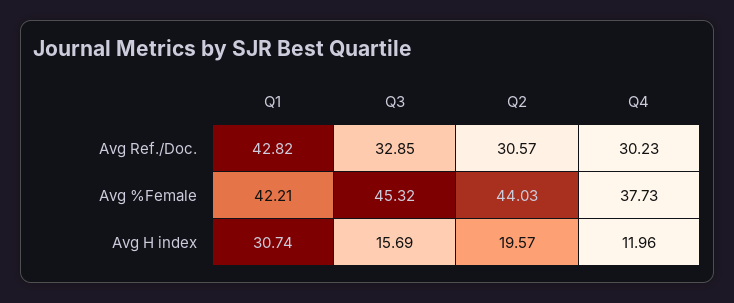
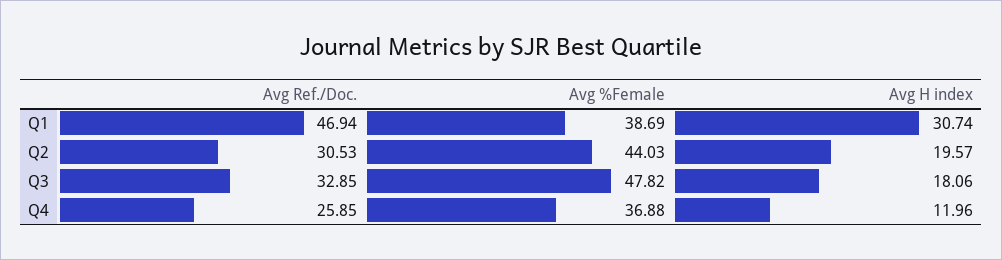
  {
    "Q1": {
-     "Avg Ref./Doc.": 42.82,
+     "Avg Ref./Doc.": 46.94,
-     "Avg %Female": 42.21,
+     "Avg %Female": 38.69,
      "Avg H index": 30.74
    },
    "Q3": {
      "Avg Ref./Doc.": 32.85,
-     "Avg %Female": 45.32,
+     "Avg %Female": 47.82,
-     "Avg H index": 15.69
+     "Avg H index": 18.06
    },
    "Q2": {
-     "Avg Ref./Doc.": 30.57,
+     "Avg Ref./Doc.": 30.53,
      "Avg %Female": 44.03,
      "Avg H index": 19.57
    },
    "Q4": {
-     "Avg Ref./Doc.": 30.23,
+     "Avg Ref./Doc.": 25.85,
-     "Avg %Female": 37.73,
+     "Avg %Female": 36.88,
      "Avg H index": 11.96
    }
  }

